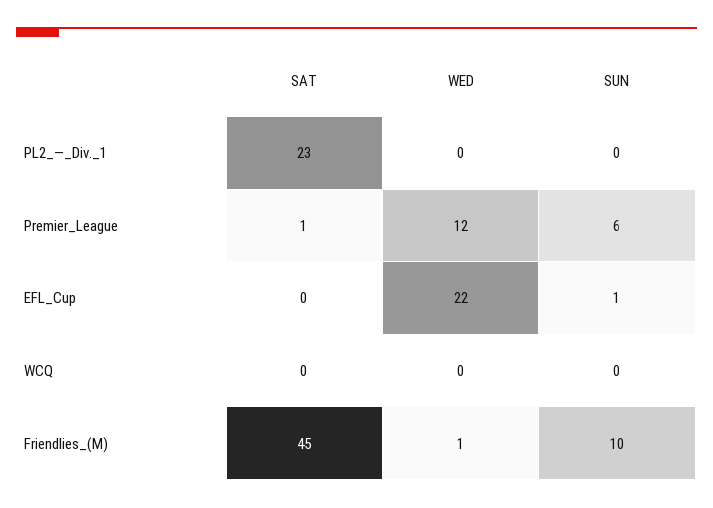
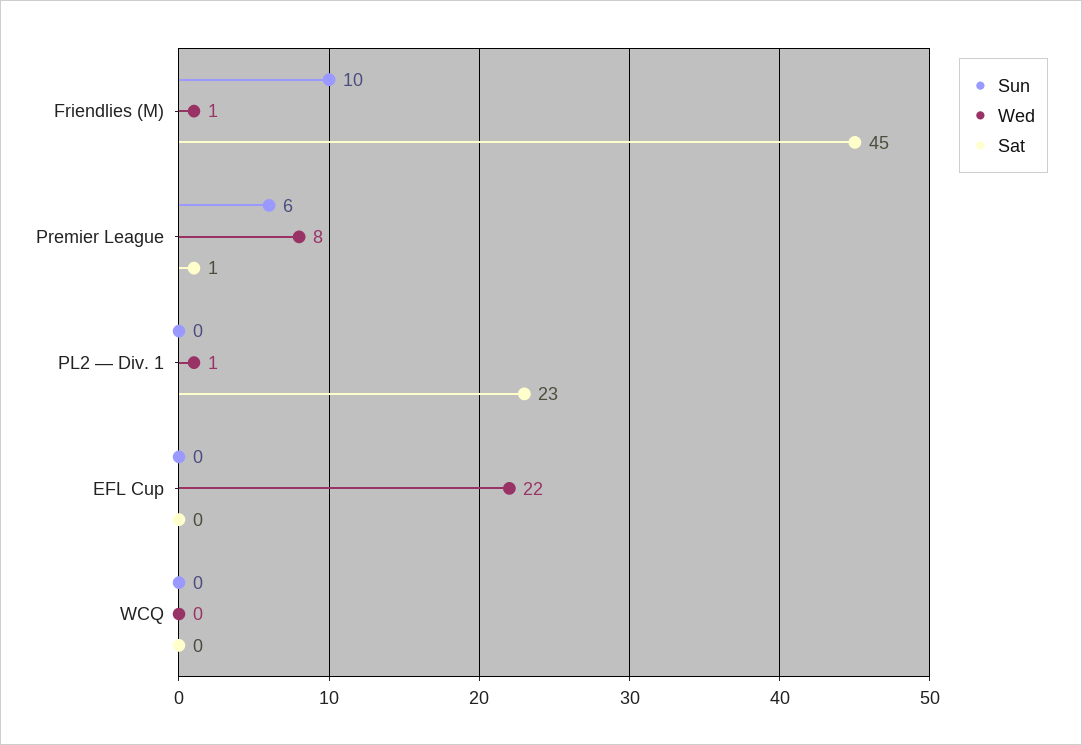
  {
    "SAT": {
      "PL2_—_Div._1": 23,
      "Premier_League": 1,
      "EFL_Cup": 0,
      "WCQ": 0,
      "Friendlies_(M)": 45
    },
    "WED": {
-     "PL2_—_Div._1": 0,
+     "PL2_—_Div._1": 1,
-     "Premier_League": 12,
+     "Premier_League": 8,
      "EFL_Cup": 22,
      "WCQ": 0,
      "Friendlies_(M)": 1
    },
    "SUN": {
      "PL2_—_Div._1": 0,
      "Premier_League": 6,
-     "EFL_Cup": 1,
+     "EFL_Cup": 0,
      "WCQ": 0,
      "Friendlies_(M)": 10
    }
  }

